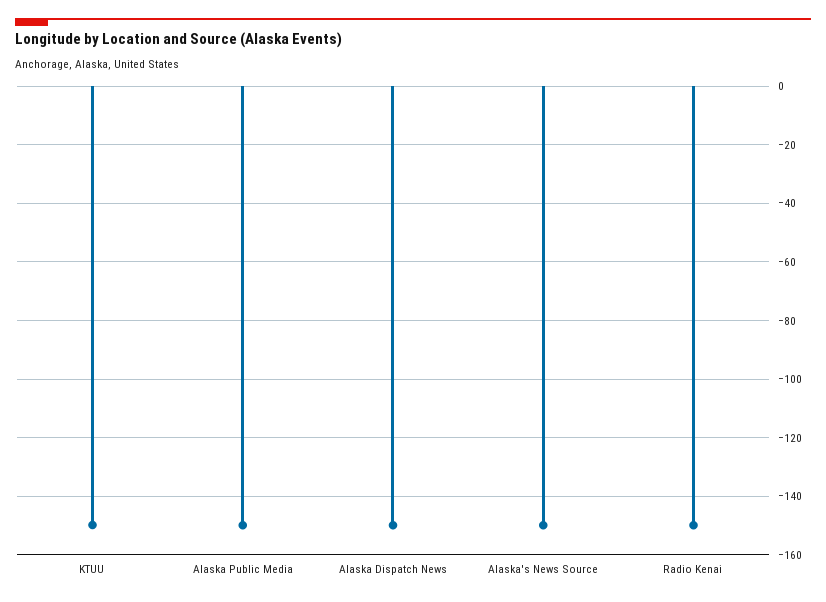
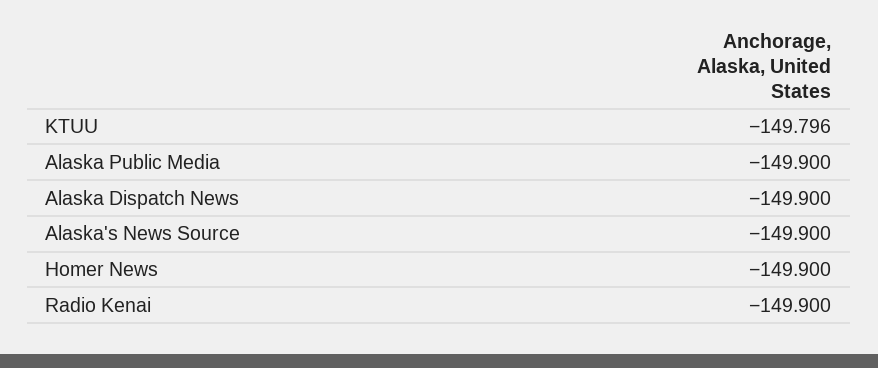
  {
    "KTUU": -149.796,
    "Alaska Public Media": -149.9,
    "Alaska Dispatch News": -149.9,
    "Alaska's News Source": -149.9,
-   "Radio Kenai": -149.9
+   "Radio Kenai": -149.9,
+   "Homer News": -149.9
  }

